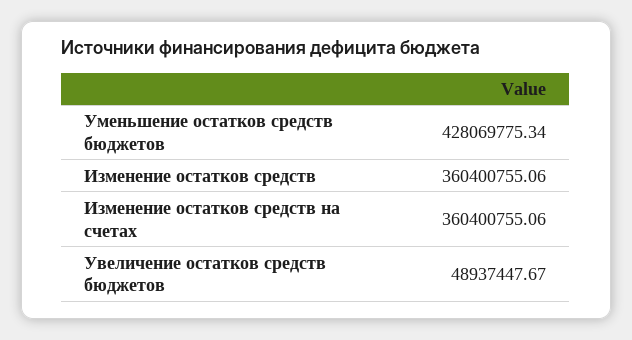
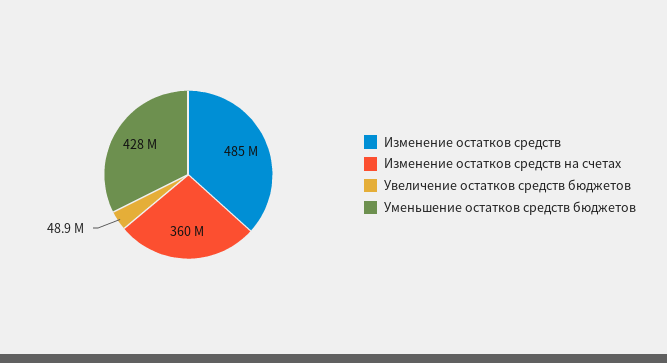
  {
    "Уменьшение остатков средств бюджетов": 428069775.34,
-   "Изменение остатков средств": 360400755.06,
+   "Изменение остатков средств": 485000000,
    "Изменение остатков средств на счетах": 360400755.06,
    "Увеличение остатков средств бюджетов": 48937447.67
  }

